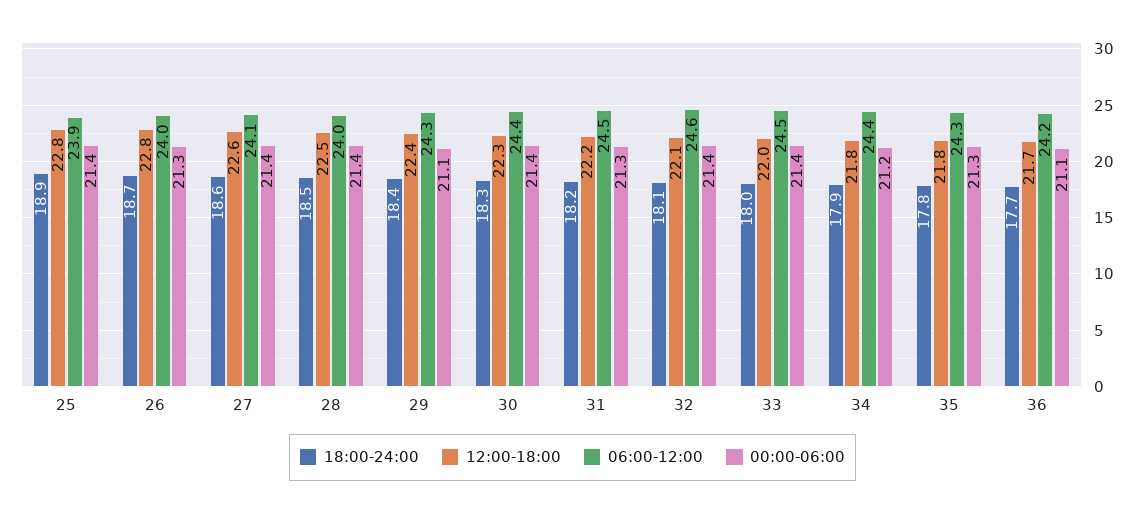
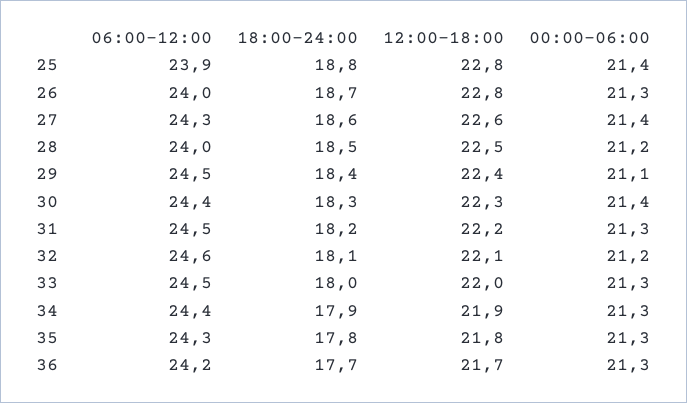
  {
    "18:00-24:00": {
-     "25": 18.9,
+     "25": 18.8,
      "26": 18.7,
      "27": 18.6,
      "28": 18.5,
      "29": 18.4,
      "30": 18.3,
      "31": 18.2,
      "32": 18.1,
      "33": 18,
      "34": 17.9,
      "35": 17.8,
      "36": 17.7
    },
    "12:00-18:00": {
      "25": 22.8,
      "26": 22.8,
      "27": 22.6,
      "28": 22.5,
      "29": 22.4,
      "30": 22.3,
      "31": 22.2,
      "32": 22.1,
      "33": 22,
-     "34": 21.8,
+     "34": 21.9,
      "35": 21.8,
      "36": 21.7
    },
    "06:00-12:00": {
      "25": 23.9,
      "26": 24,
-     "27": 24.1,
+     "27": 24.3,
      "28": 24,
-     "29": 24.3,
+     "29": 24.5,
      "30": 24.4,
      "31": 24.5,
      "32": 24.6,
      "33": 24.5,
      "34": 24.4,
      "35": 24.3,
      "36": 24.2
    },
    "00:00-06:00": {
      "25": 21.4,
      "26": 21.3,
      "27": 21.4,
-     "28": 21.4,
+     "28": 21.2,
      "29": 21.1,
      "30": 21.4,
      "31": 21.3,
-     "32": 21.4,
+     "32": 21.2,
-     "33": 21.4,
+     "33": 21.3,
-     "34": 21.2,
+     "34": 21.3,
      "35": 21.3,
-     "36": 21.1
+     "36": 21.3
    }
  }

